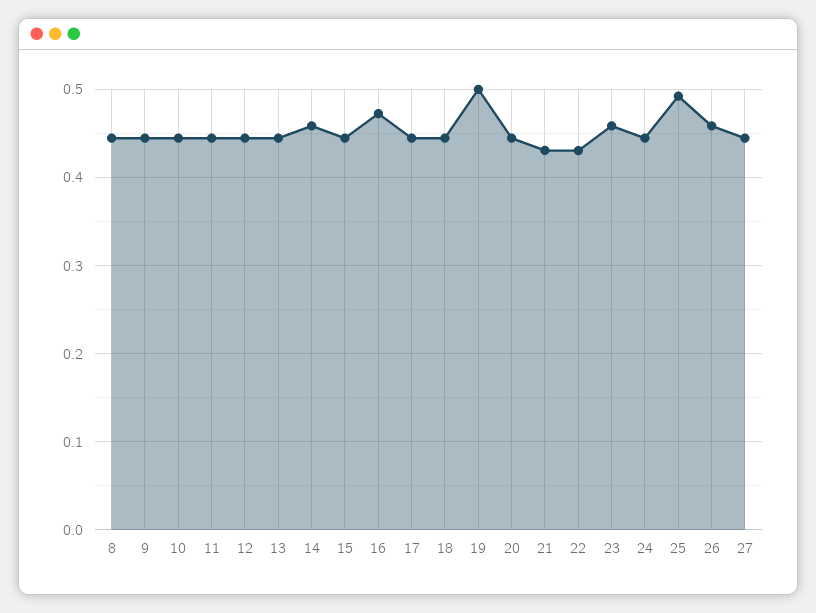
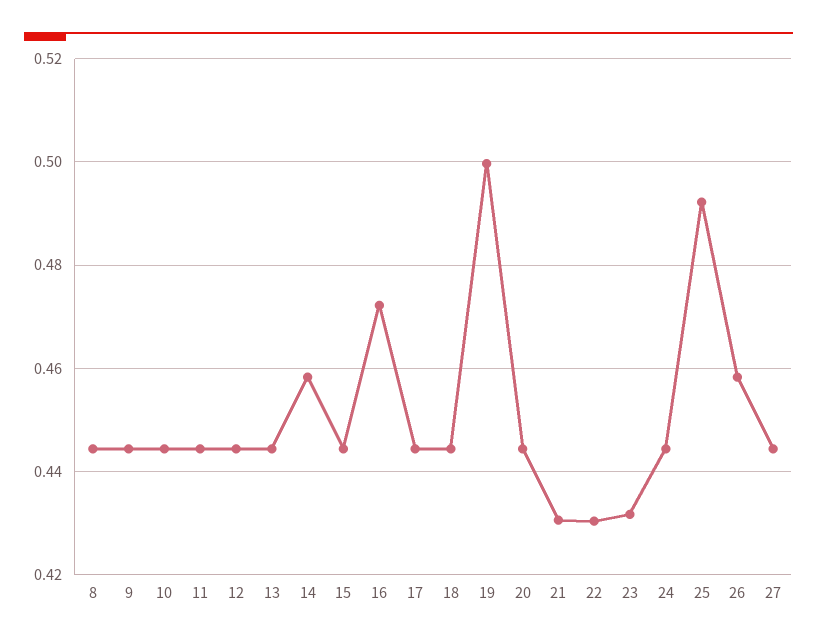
  {
    "8": 0.444,
    "9": 0.444,
    "10": 0.444,
    "11": 0.444,
    "12": 0.444,
    "13": 0.444,
    "14": 0.458,
    "15": 0.444,
    "16": 0.472,
    "17": 0.444,
    "18": 0.444,
    "19": 0.5,
    "20": 0.444,
    "21": 0.43,
    "22": 0.43,
-   "23": 0.46,
+   "23": 0.432,
    "24": 0.444,
    "25": 0.492,
    "26": 0.458,
    "27": 0.444
  }

